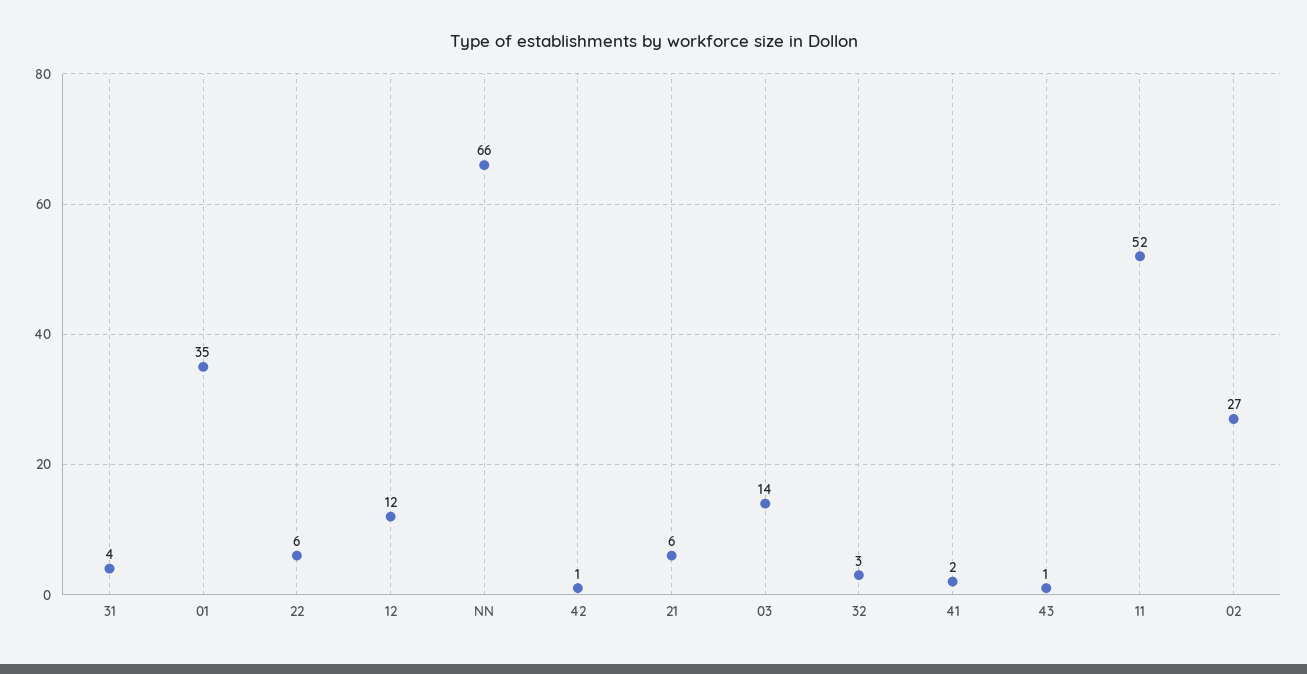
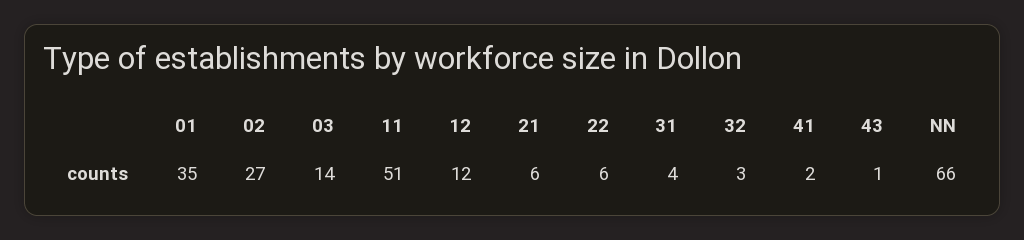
  {
    "31": 4,
    "01": 35,
    "22": 6,
    "12": 12,
    "NN": 66,
-   "42": 1,
    "21": 6,
    "03": 14,
    "32": 3,
    "41": 2,
    "43": 1,
-   "11": 52,
+   "11": 51,
    "02": 27
  }

